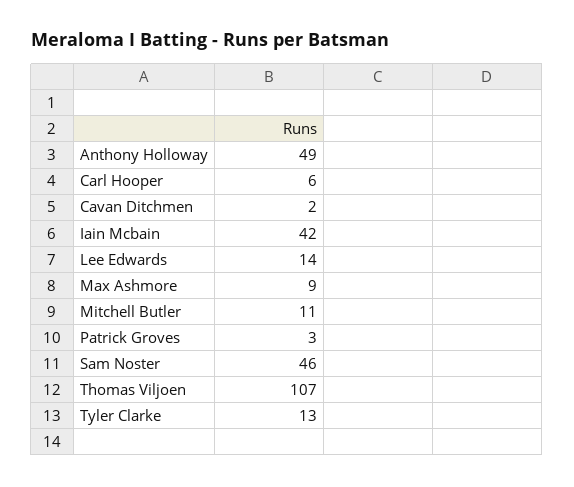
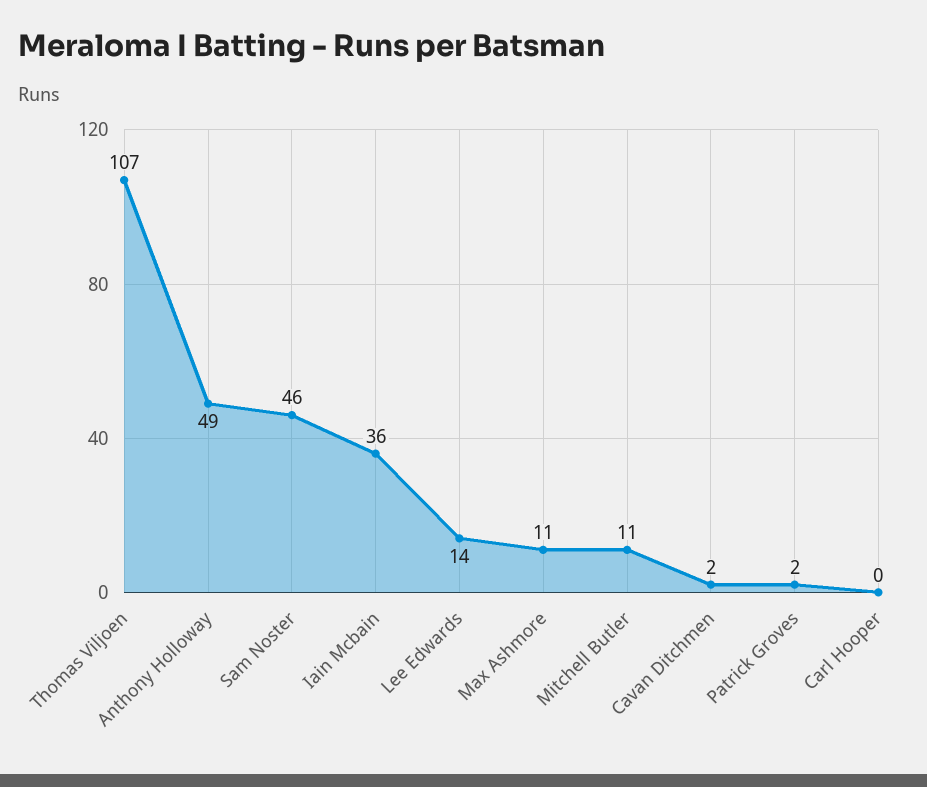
  {
    "Anthony Holloway": 49,
-   "Carl Hooper": 6,
+   "Carl Hooper": 0,
    "Cavan Ditchmen": 2,
-   "Iain Mcbain": 42,
+   "Iain Mcbain": 36,
    "Lee Edwards": 14,
-   "Max Ashmore": 9,
+   "Max Ashmore": 11,
    "Mitchell Butler": 11,
-   "Patrick Groves": 3,
+   "Patrick Groves": 2,
    "Sam Noster": 46,
-   "Thomas Viljoen": 107,
+   "Thomas Viljoen": 107
-   "Tyler Clarke": 13
  }

